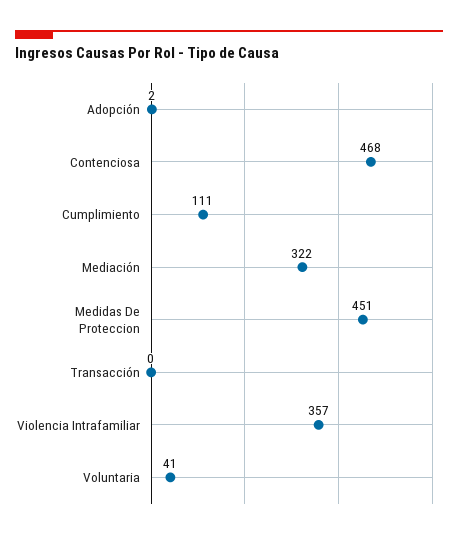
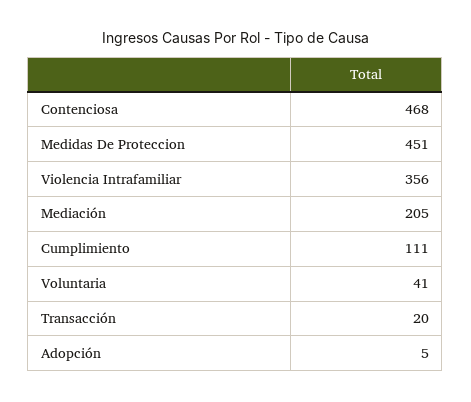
  {
-   "Adopción": 2,
+   "Adopción": 5,
    "Contenciosa": 468,
    "Cumplimiento": 111,
-   "Mediación": 322,
+   "Mediación": 205,
    "Medidas De Proteccion": 451,
-   "Transacción": 0,
+   "Transacción": 20,
-   "Violencia Intrafamiliar": 357,
+   "Violencia Intrafamiliar": 356,
    "Voluntaria": 41
  }

